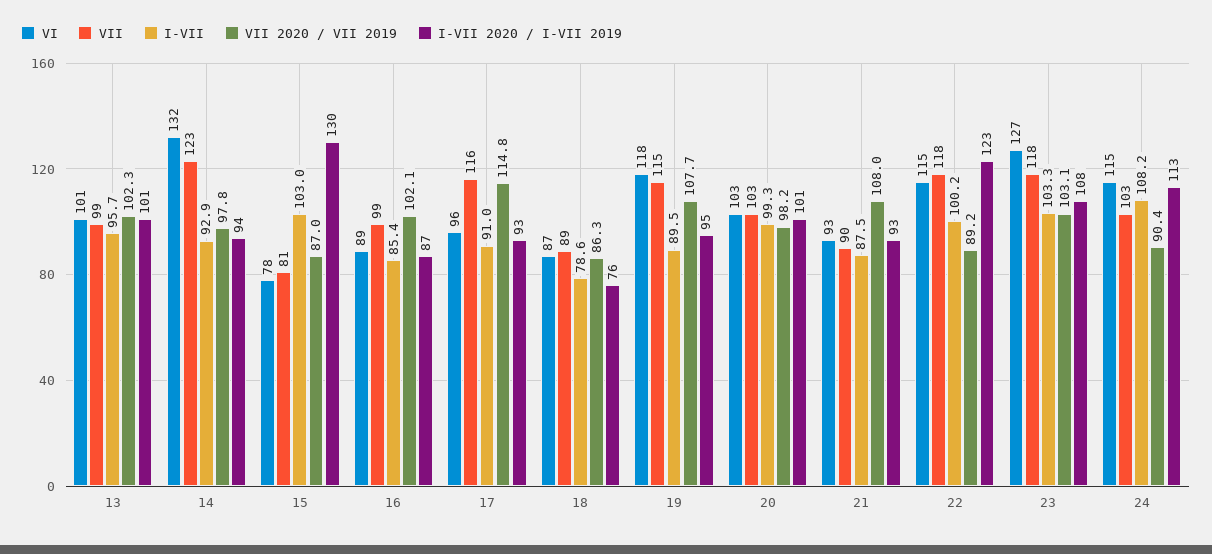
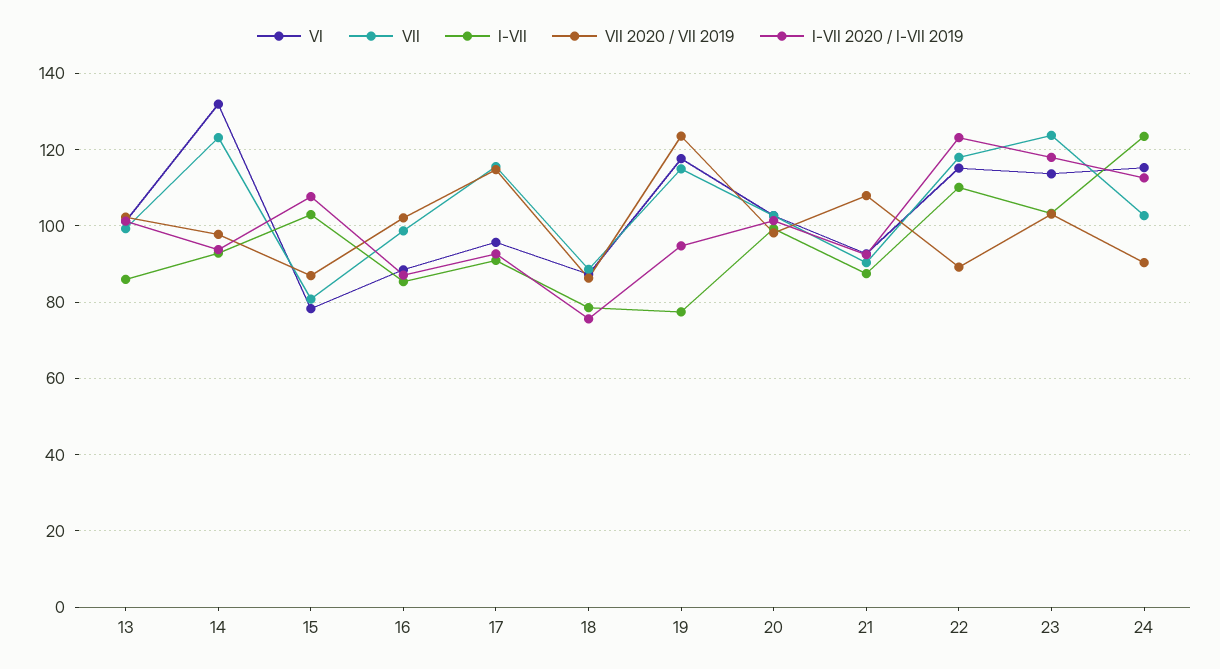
  {
    "VI": {
      "13": 101,
      "14": 132,
      "15": 78,
      "16": 89,
      "17": 96,
      "18": 87,
      "19": 118,
      "20": 103,
      "21": 93,
      "22": 115,
-     "23": 127,
+     "23": 114,
      "24": 115
    },
    "VII": {
      "13": 99,
      "14": 123,
      "15": 81,
      "16": 99,
      "17": 116,
      "18": 89,
      "19": 115,
      "20": 103,
      "21": 90,
      "22": 118,
-     "23": 118,
+     "23": 124,
      "24": 103
    },
    "I-VII": {
-     "13": 95.7,
+     "13": 86,
      "14": 92.9,
      "15": 103,
      "16": 85.4,
      "17": 91,
      "18": 78.6,
-     "19": 89.5,
+     "19": 78,
      "20": 99.3,
      "21": 87.5,
-     "22": 100.2,
+     "22": 110,
      "23": 103.3,
-     "24": 108.2
+     "24": 124
    },
    "VII 2020 / VII 2019": {
      "13": 102.3,
      "14": 97.8,
      "15": 87,
      "16": 102.1,
      "17": 114.8,
      "18": 86.3,
-     "19": 107.7,
+     "19": 124,
      "20": 98.2,
      "21": 108,
      "22": 89.2,
      "23": 103.1,
      "24": 90.4
    },
    "I-VII 2020 / I-VII 2019": {
      "13": 101,
      "14": 94,
-     "15": 130,
+     "15": 108,
      "16": 87,
      "17": 93,
      "18": 76,
      "19": 95,
      "20": 101,
      "21": 93,
      "22": 123,
-     "23": 108,
+     "23": 118,
      "24": 113
    }
  }

